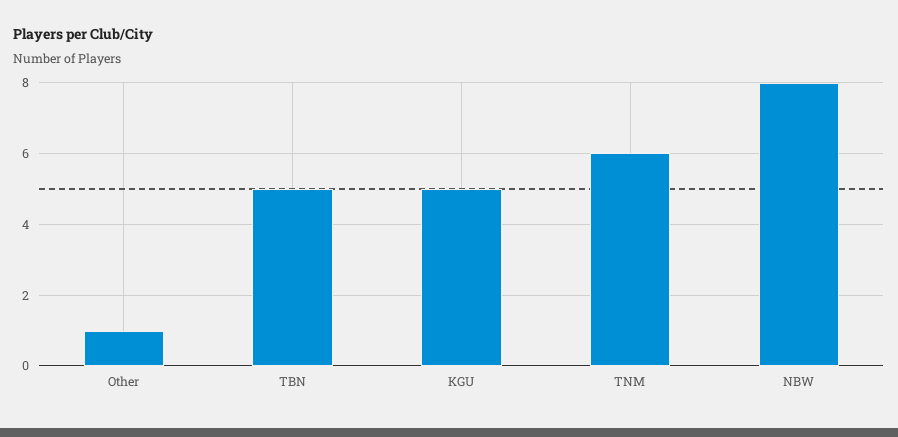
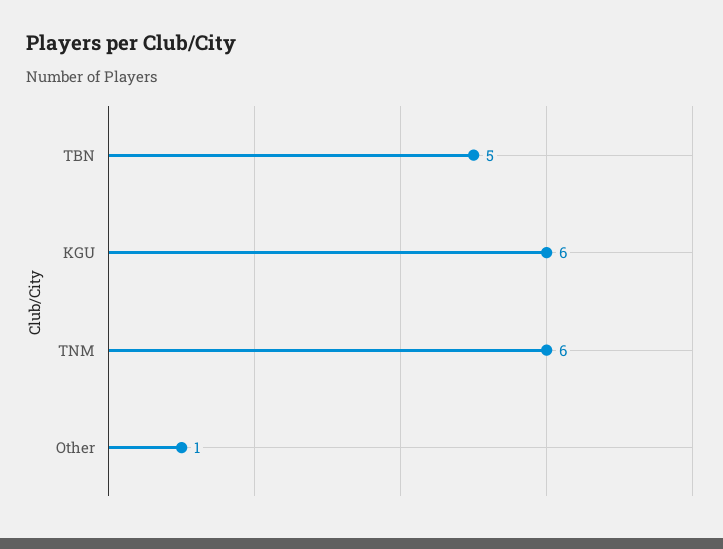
  {
    "Other": 1,
    "TBN": 5,
-   "KGU": 5,
+   "KGU": 6,
-   "TNM": 6,
+   "TNM": 6
-   "NBW": 8
  }

